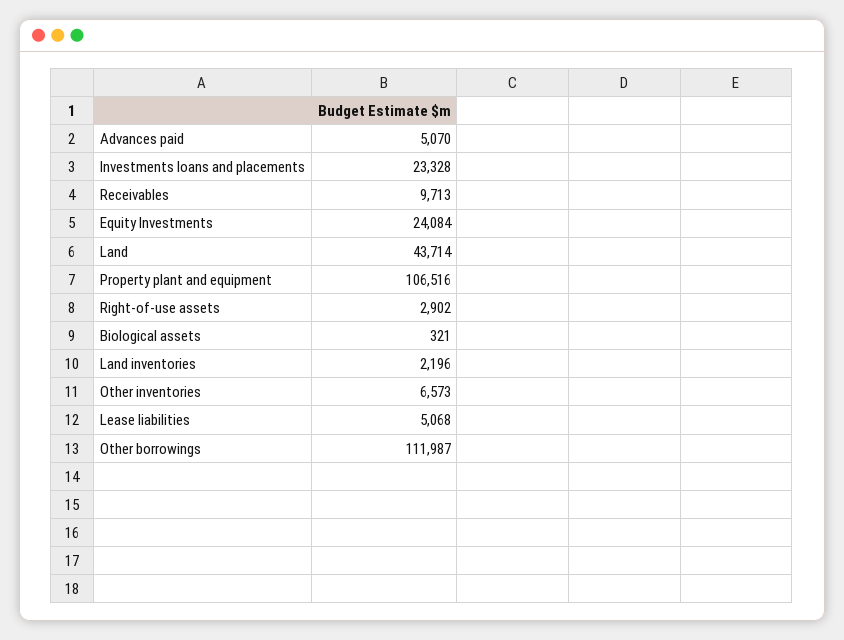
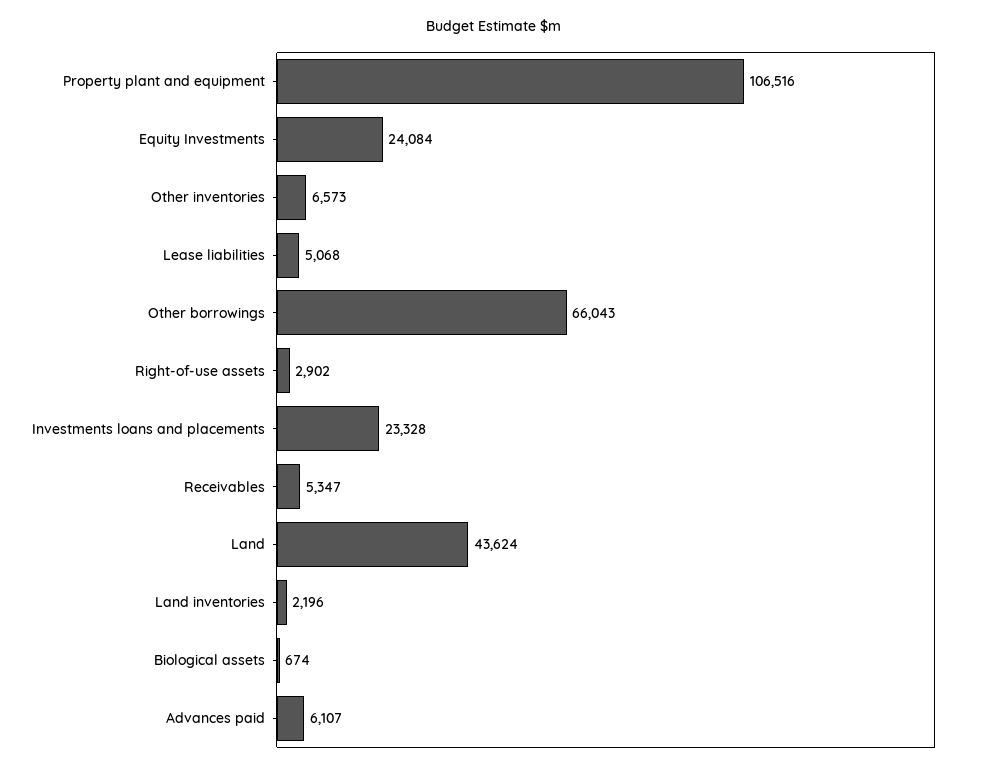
  {
-   "Advances paid": 5070,
+   "Advances paid": 6107,
    "Investments loans and placements": 23328,
-   "Receivables": 9713,
+   "Receivables": 5347,
    "Equity Investments": 24084,
-   "Land": 43714,
+   "Land": 43624,
    "Property plant and equipment": 106516,
    "Right-of-use assets": 2902,
-   "Biological assets": 321,
+   "Biological assets": 674,
    "Land inventories": 2196,
    "Other inventories": 6573,
    "Lease liabilities": 5068,
-   "Other borrowings": 111987
+   "Other borrowings": 66043
  }

